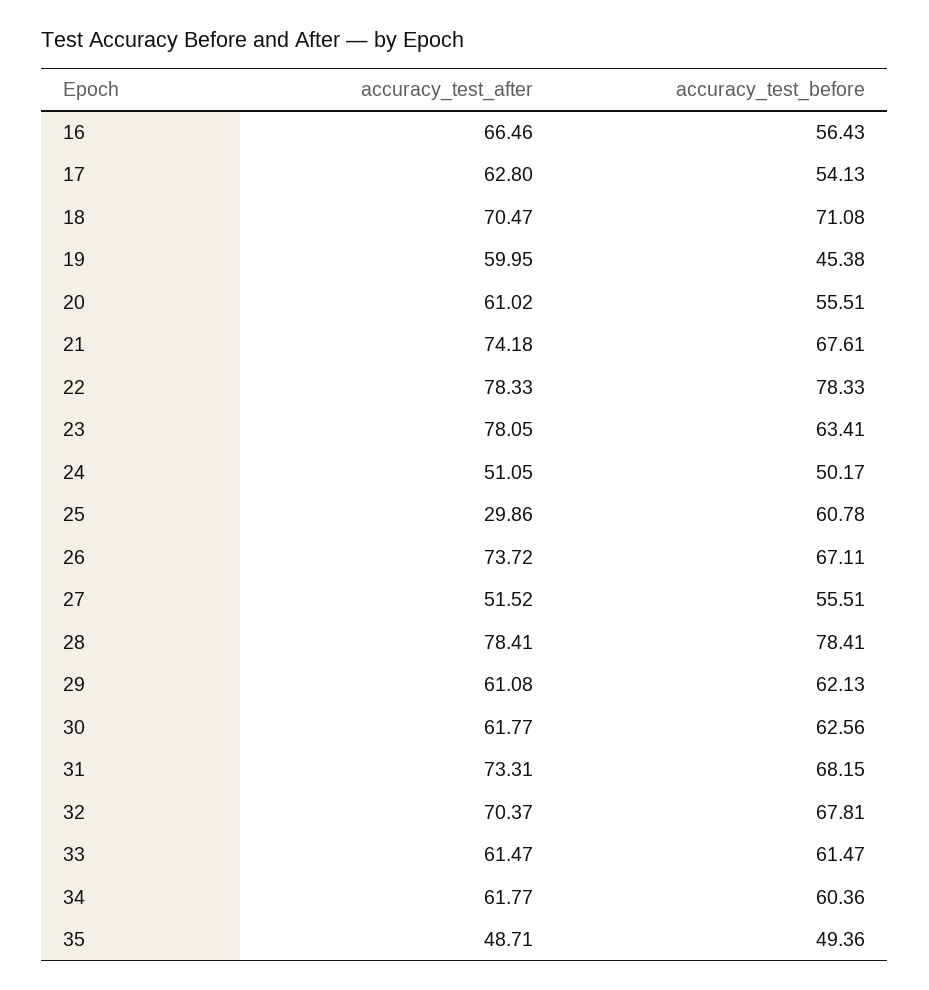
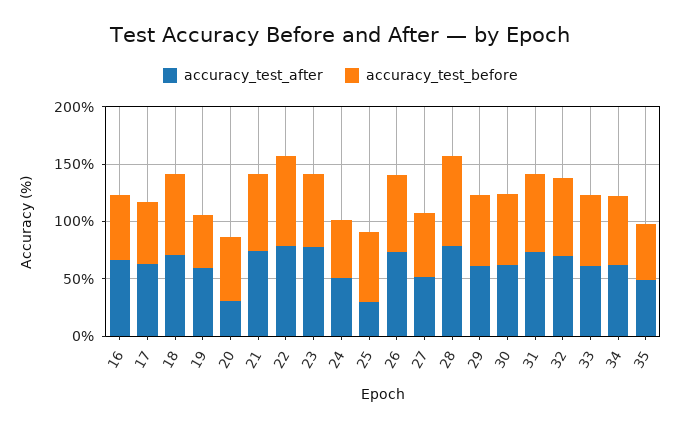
  {
    "accuracy_test_after": {
      "16": 66.46,
      "17": 62.8,
      "18": 70.47,
      "19": 59.95,
-     "20": 61.02,
+     "20": 30,
      "21": 74.18,
      "22": 78.33,
      "23": 78.05,
      "24": 51.05,
      "25": 29.86,
      "26": 73.72,
      "27": 51.52,
      "28": 78.41,
      "29": 61.08,
      "30": 61.77,
      "31": 73.31,
      "32": 70.37,
      "33": 61.47,
      "34": 61.77,
      "35": 48.71
    },
    "accuracy_test_before": {
      "16": 56.43,
      "17": 54.13,
      "18": 71.08,
      "19": 45.38,
      "20": 55.51,
      "21": 67.61,
      "22": 78.33,
      "23": 63.41,
      "24": 50.17,
      "25": 60.78,
      "26": 67.11,
      "27": 55.51,
      "28": 78.41,
      "29": 62.13,
      "30": 62.56,
      "31": 68.15,
      "32": 67.81,
      "33": 61.47,
      "34": 60.36,
      "35": 49.36
    }
  }

